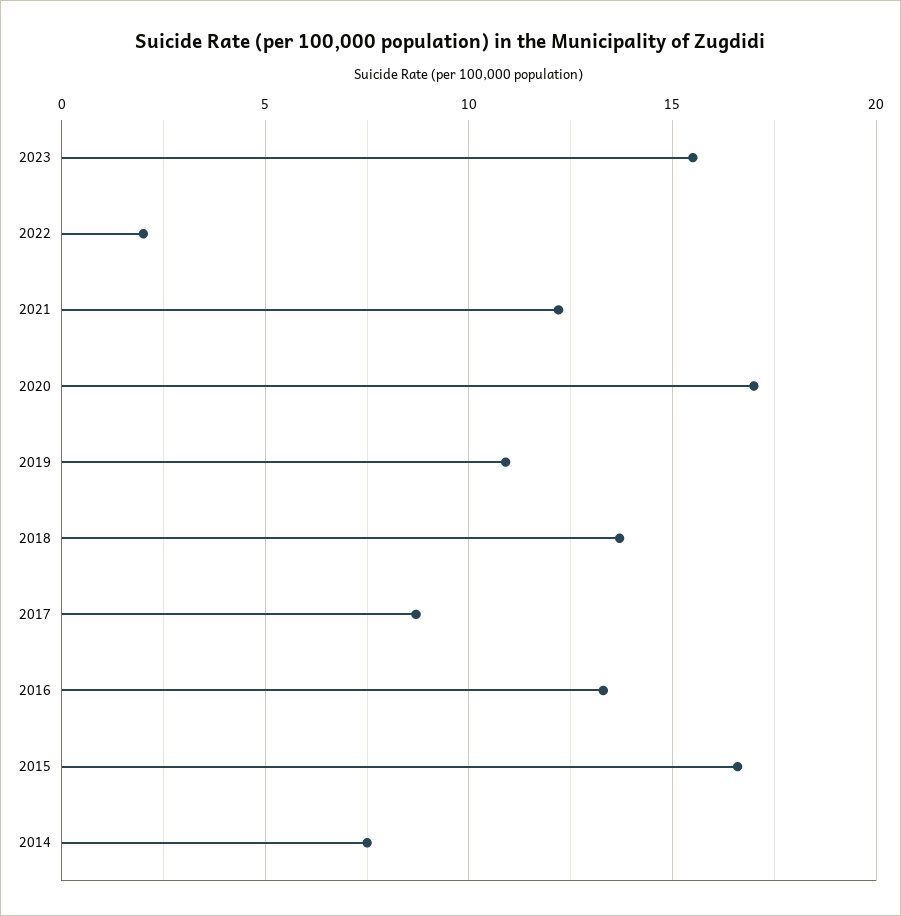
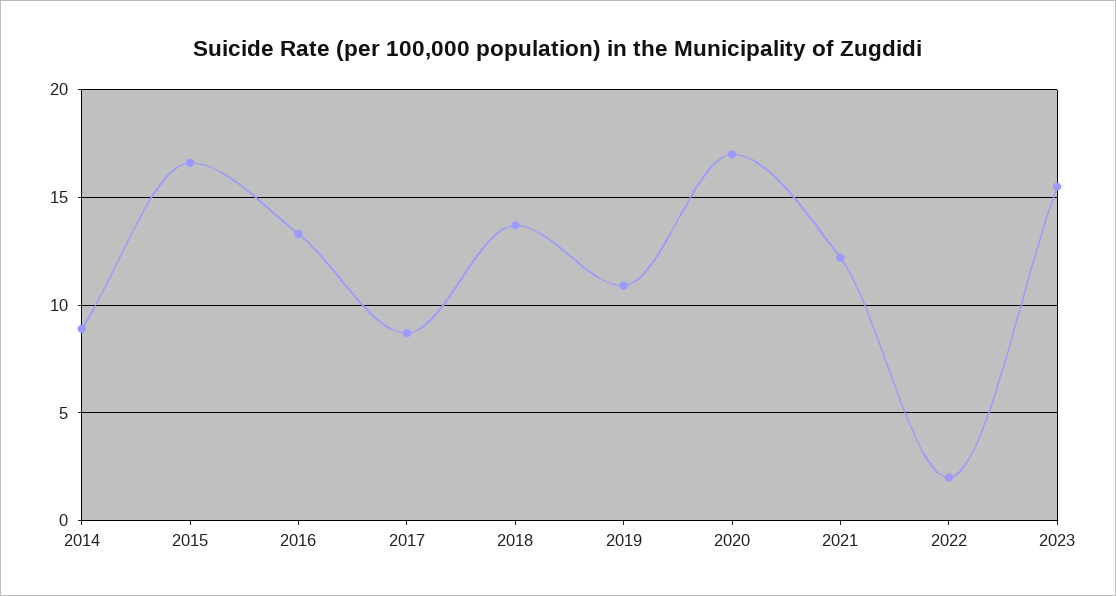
  {
    "2023": 15.5,
    "2022": 2,
    "2021": 12,
    "2020": 17,
    "2019": 11,
    "2018": 13.5,
    "2017": 8.5,
    "2016": 13.5,
    "2015": 16.5,
-   "2014": 7.5
+   "2014": 9
  }

